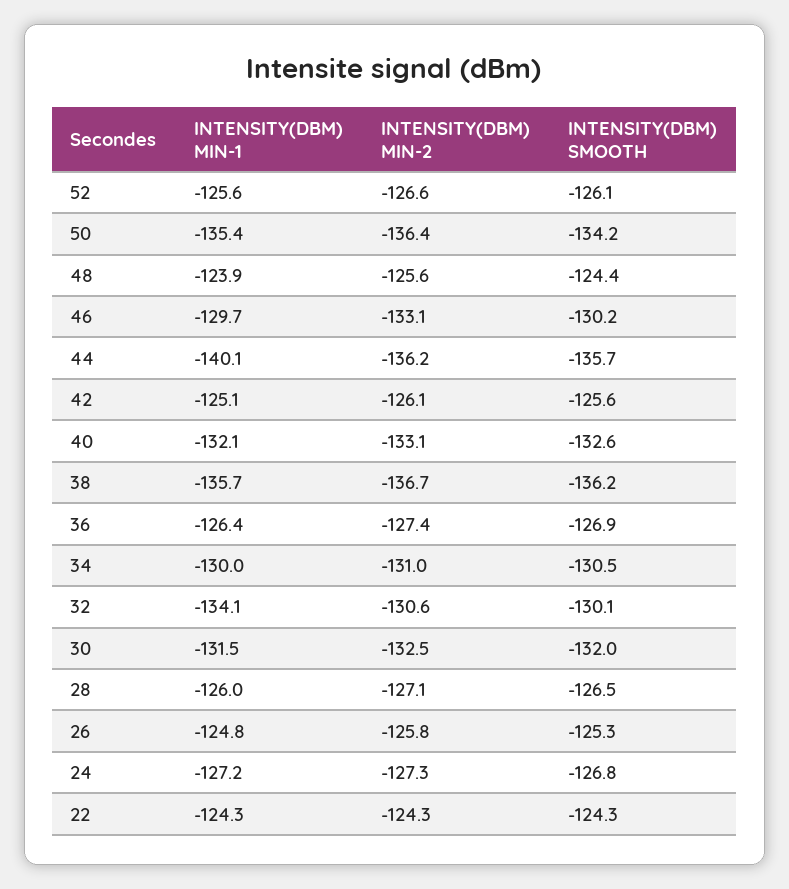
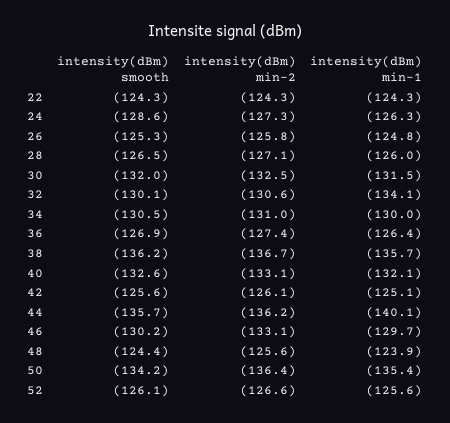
  {
    "INTENSITY(DBM) MIN-1": {
      "52": -125.6,
      "50": -135.4,
      "48": -123.9,
      "46": -129.7,
      "44": -140.1,
      "42": -125.1,
      "40": -132.1,
      "38": -135.7,
      "36": -126.4,
      "34": -130,
      "32": -134.1,
      "30": -131.5,
      "28": -126,
      "26": -124.8,
-     "24": -127.2,
+     "24": -126.3,
      "22": -124.3
    },
    "INTENSITY(DBM) MIN-2": {
      "52": -126.6,
      "50": -136.4,
      "48": -125.6,
      "46": -133.1,
      "44": -136.2,
      "42": -126.1,
      "40": -133.1,
      "38": -136.7,
      "36": -127.4,
      "34": -131,
      "32": -130.6,
      "30": -132.5,
      "28": -127.1,
      "26": -125.8,
      "24": -127.3,
      "22": -124.3
    },
    "INTENSITY(DBM) SMOOTH": {
      "52": -126.1,
      "50": -134.2,
      "48": -124.4,
      "46": -130.2,
      "44": -135.7,
      "42": -125.6,
      "40": -132.6,
      "38": -136.2,
      "36": -126.9,
      "34": -130.5,
      "32": -130.1,
      "30": -132,
      "28": -126.5,
      "26": -125.3,
-     "24": -126.8,
+     "24": -128.6,
      "22": -124.3
    }
  }

